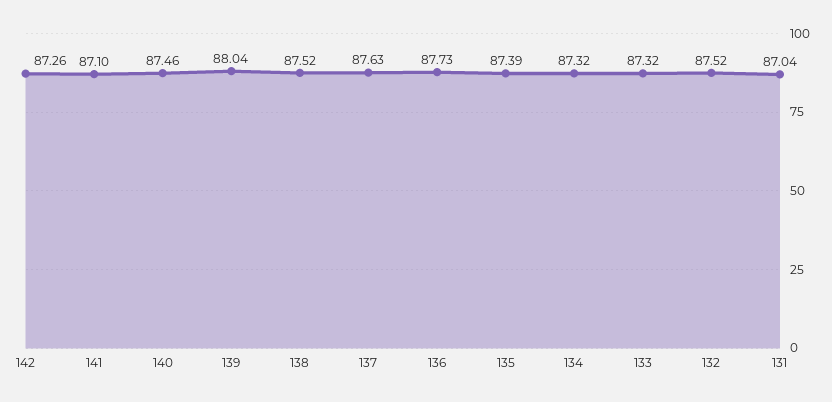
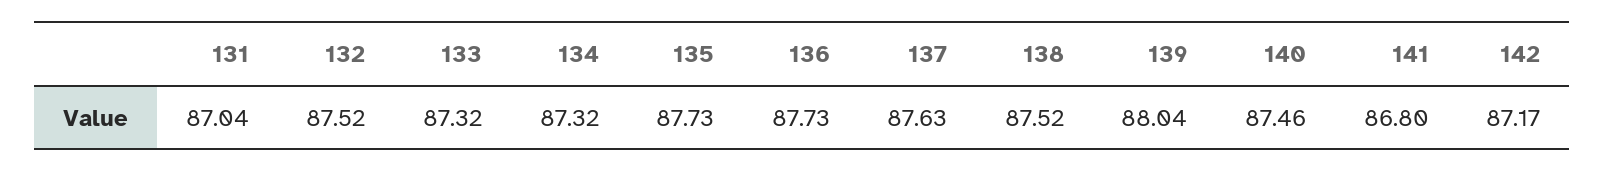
  {
-   "142": 87.26,
+   "142": 87.17,
-   "141": 87.1,
+   "141": 86.8,
    "140": 87.46,
    "139": 88.04,
    "138": 87.52,
    "137": 87.63,
    "136": 87.73,
-   "135": 87.39,
+   "135": 87.73,
    "134": 87.32,
    "133": 87.32,
    "132": 87.52,
    "131": 87.04
  }

